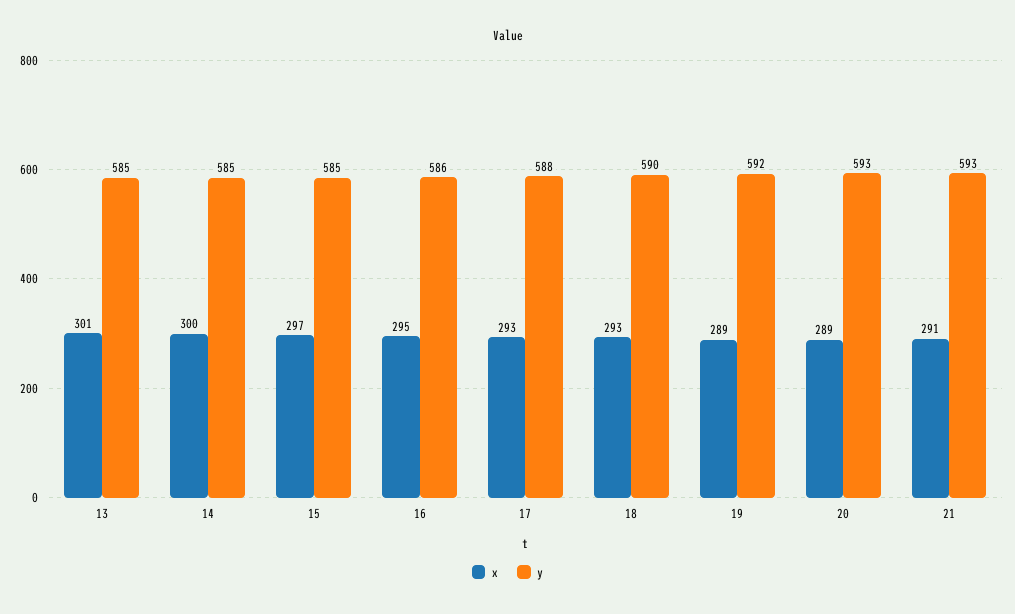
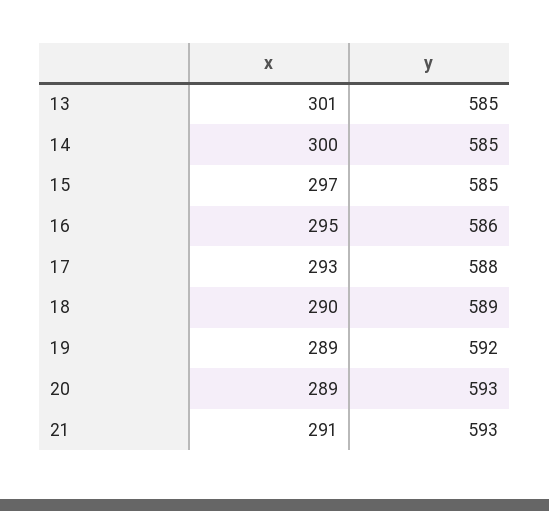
  {
    "x": {
      "13": 301,
      "14": 300,
      "15": 297,
      "16": 295,
      "17": 293,
-     "18": 293,
+     "18": 290,
      "19": 289,
      "20": 289,
      "21": 291
    },
    "y": {
      "13": 585,
      "14": 585,
      "15": 585,
      "16": 586,
      "17": 588,
-     "18": 590,
+     "18": 589,
      "19": 592,
      "20": 593,
      "21": 593
    }
  }

